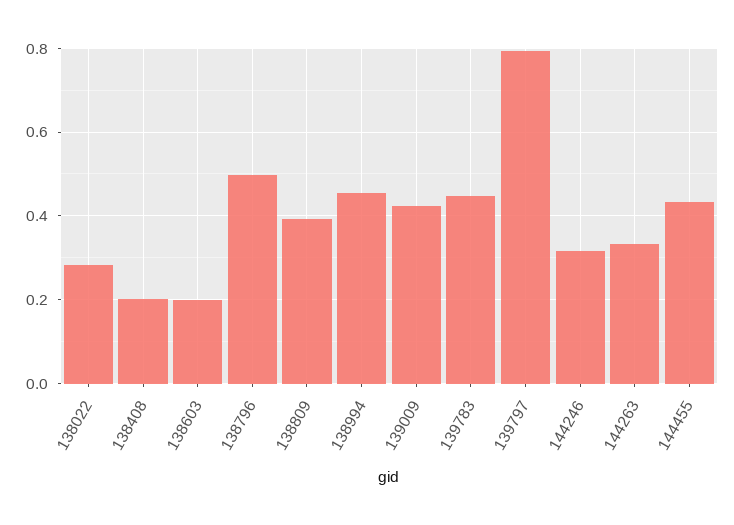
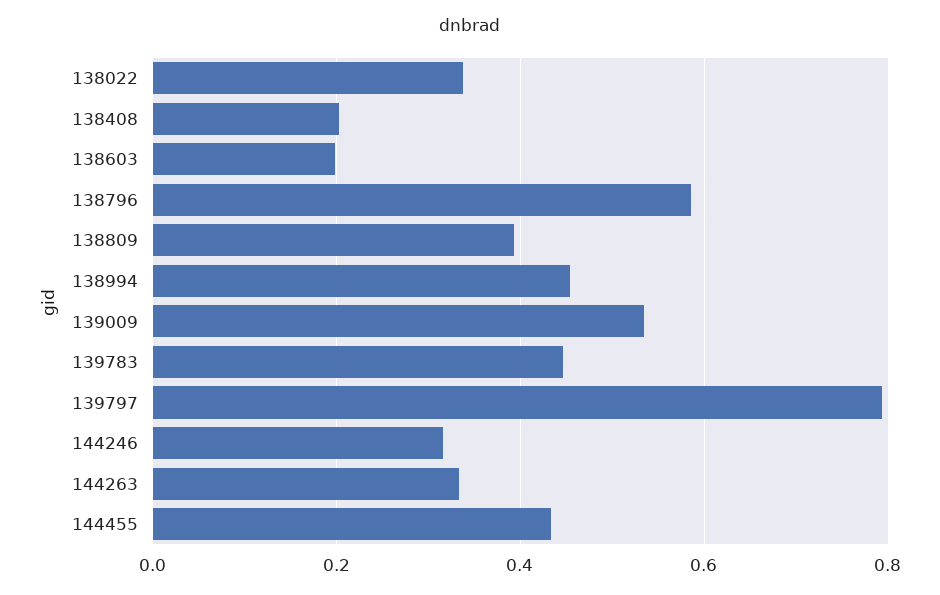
  {
-   "138022": 0.28,
+   "138022": 0.34,
    "138408": 0.2,
    "138603": 0.2,
-   "138796": 0.5,
+   "138796": 0.58,
    "138809": 0.4,
    "138994": 0.46,
-   "139009": 0.42,
+   "139009": 0.54,
    "139783": 0.44,
    "139797": 0.8,
    "144246": 0.32,
    "144263": 0.34,
    "144455": 0.44
  }

